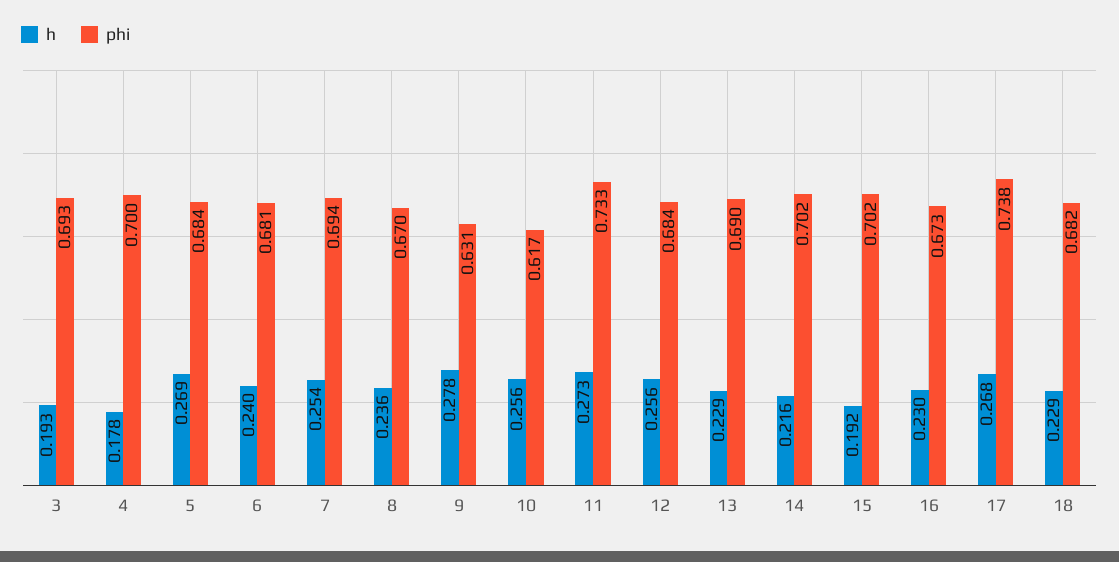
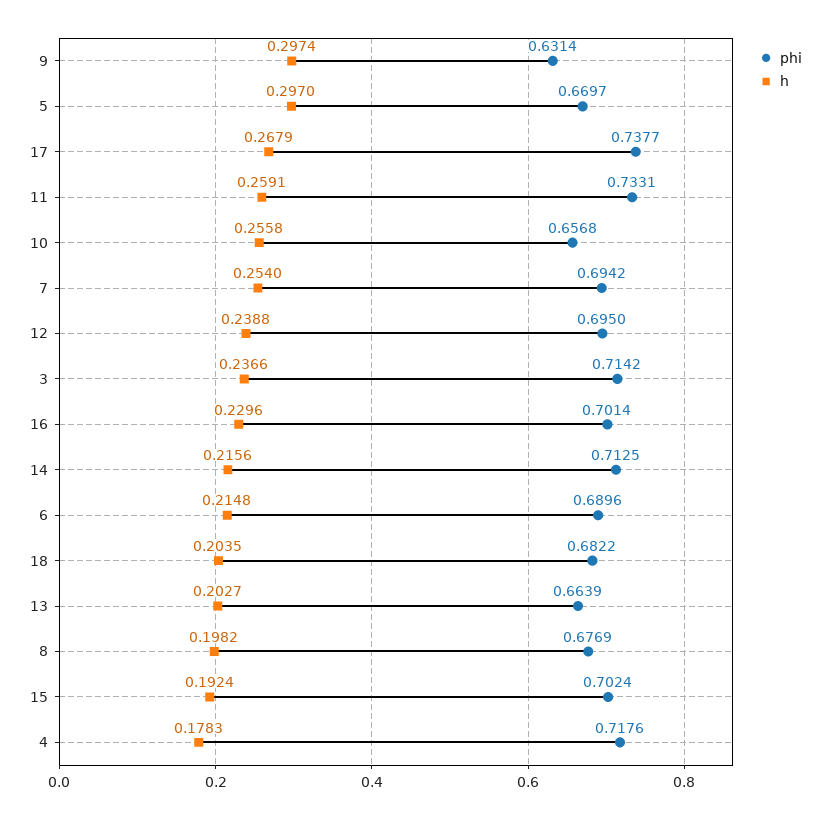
  {
    "h": {
-     "3": 0.193,
+     "3": 0.2366,
      "4": 0.1783,
-     "5": 0.269,
+     "5": 0.297,
-     "6": 0.24,
+     "6": 0.2148,
      "7": 0.254,
-     "8": 0.236,
+     "8": 0.1982,
-     "9": 0.278,
+     "9": 0.2974,
      "10": 0.2558,
-     "11": 0.273,
+     "11": 0.2591,
-     "12": 0.256,
+     "12": 0.2388,
-     "13": 0.229,
+     "13": 0.2027,
      "14": 0.2156,
      "15": 0.1924,
      "16": 0.2296,
      "17": 0.2679,
-     "18": 0.229
+     "18": 0.2035
    },
    "phi": {
-     "3": 0.693,
+     "3": 0.7142,
-     "4": 0.7,
+     "4": 0.7176,
-     "5": 0.684,
+     "5": 0.6697,
-     "6": 0.681,
+     "6": 0.6896,
      "7": 0.6942,
-     "8": 0.67,
+     "8": 0.6769,
      "9": 0.6314,
-     "10": 0.617,
+     "10": 0.6568,
      "11": 0.7331,
-     "12": 0.684,
+     "12": 0.695,
-     "13": 0.69,
+     "13": 0.6639,
-     "14": 0.702,
+     "14": 0.7125,
      "15": 0.7024,
-     "16": 0.673,
+     "16": 0.7014,
      "17": 0.7377,
      "18": 0.6822
    }
  }

